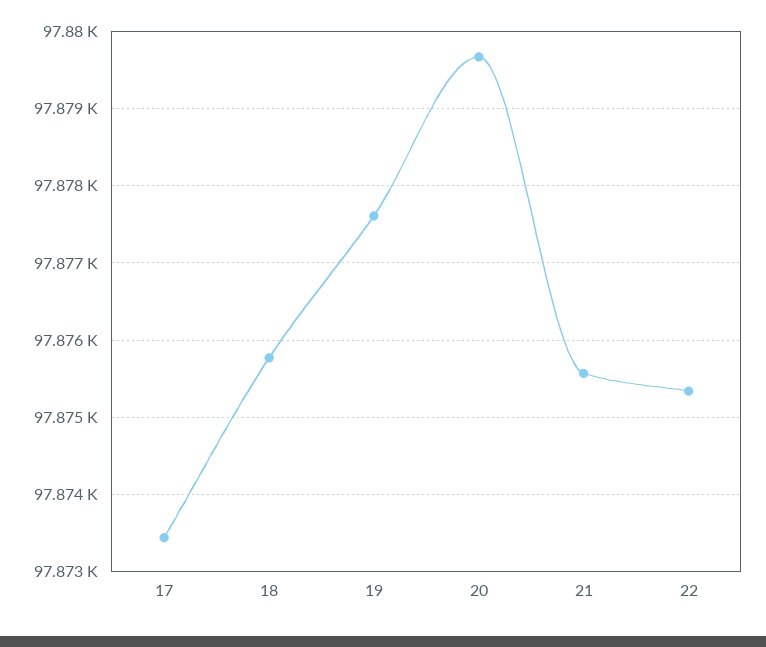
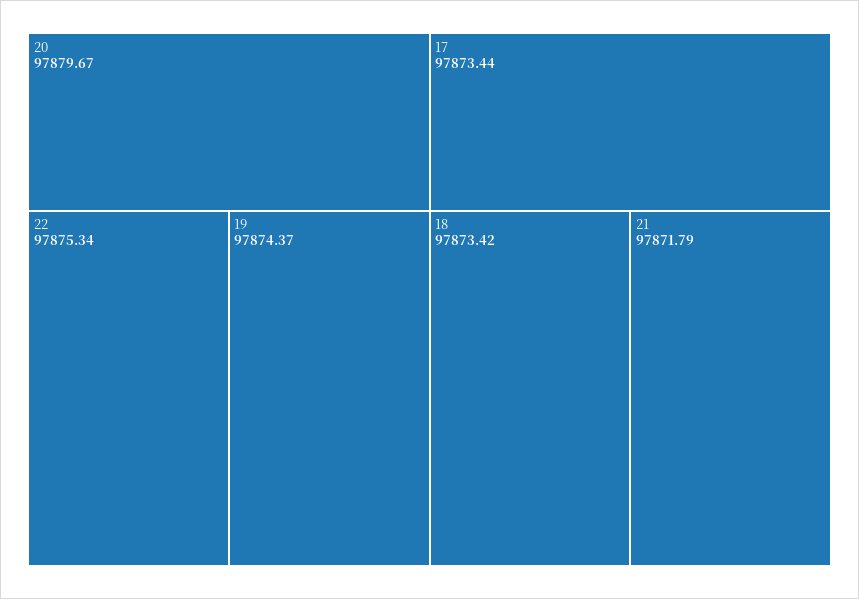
  {
    "17": 97873.44,
-   "18": 97875.8,
+   "18": 97873.42,
-   "19": 97877.6,
+   "19": 97874.37,
    "20": 97879.67,
-   "21": 97875.6,
+   "21": 97871.79,
    "22": 97875.34
  }

